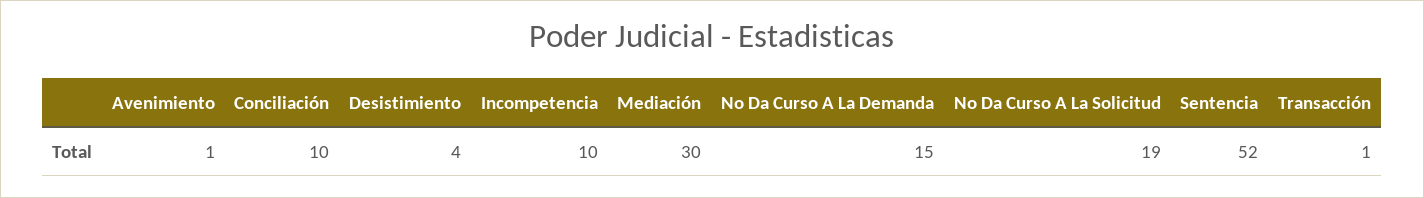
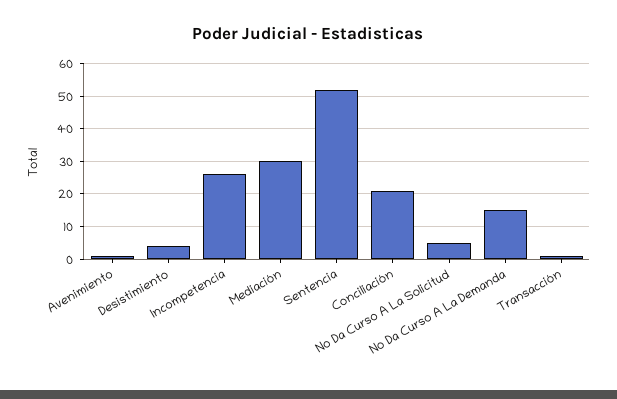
  {
    "Avenimiento": 1,
-   "Conciliación": 10,
+   "Conciliación": 20,
    "Desistimiento": 4,
-   "Incompetencia": 10,
+   "Incompetencia": 25,
    "Mediación": 30,
    "No Da Curso A La Demanda": 15,
-   "No Da Curso A La Solicitud": 19,
+   "No Da Curso A La Solicitud": 5,
    "Sentencia": 52,
    "Transacción": 1
  }

